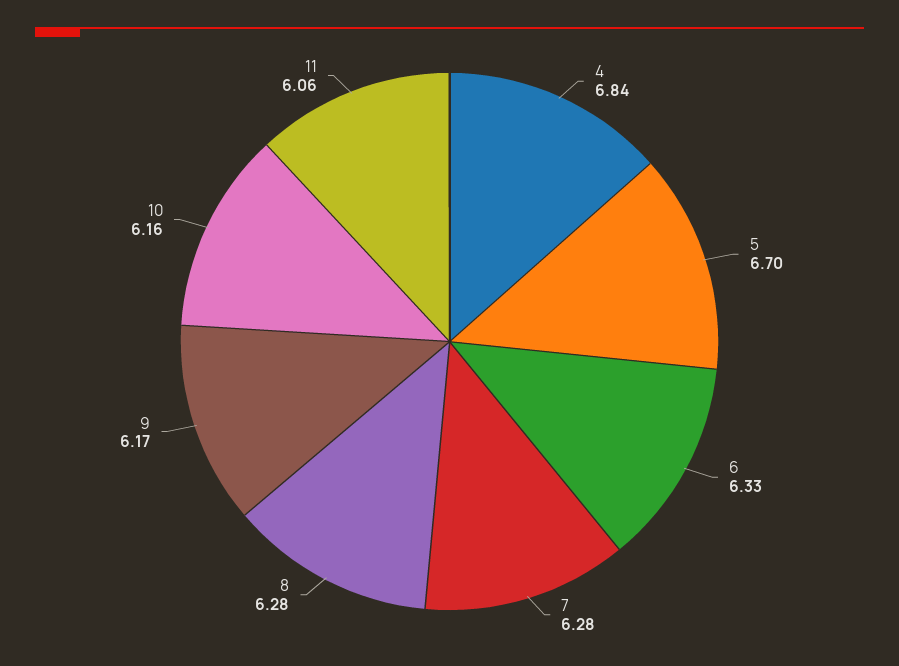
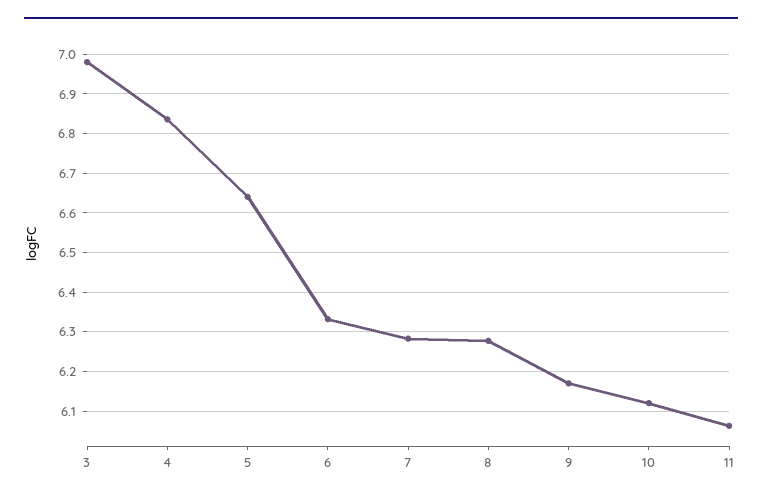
  {
    "4": 6.84,
-   "5": 6.7,
+   "5": 6.64,
    "6": 6.33,
    "7": 6.28,
    "8": 6.28,
    "9": 6.17,
-   "10": 6.16,
+   "10": 6.12,
-   "11": 6.06
+   "11": 6.06,
+   "3": 6.98
  }

